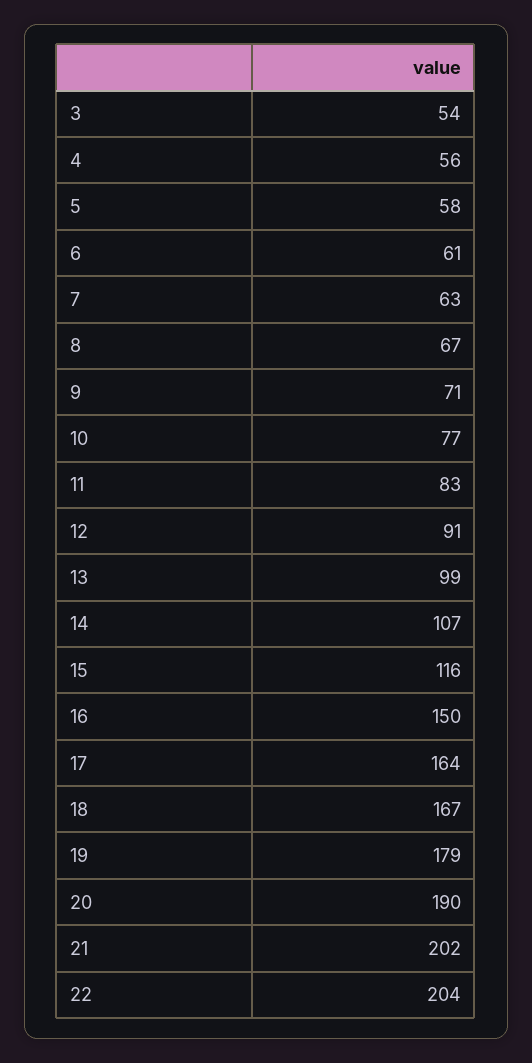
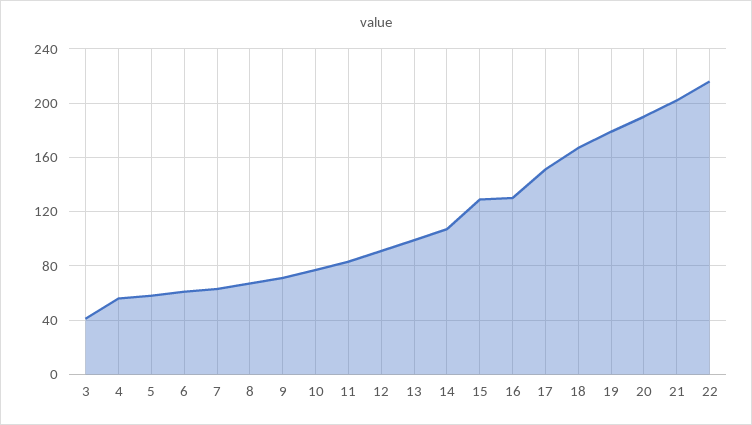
  {
-   "3": 54,
+   "3": 40,
    "4": 56,
    "5": 58,
    "6": 61,
    "7": 63,
    "8": 67,
    "9": 71,
    "10": 77,
    "11": 83,
    "12": 91,
    "13": 99,
    "14": 107,
-   "15": 116,
+   "15": 130,
-   "16": 150,
+   "16": 130,
-   "17": 164,
+   "17": 150,
    "18": 167,
    "19": 179,
    "20": 190,
    "21": 202,
-   "22": 204
+   "22": 215
  }

